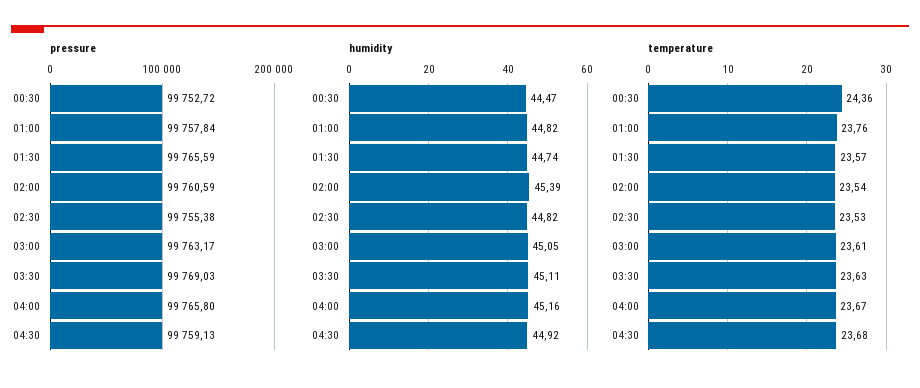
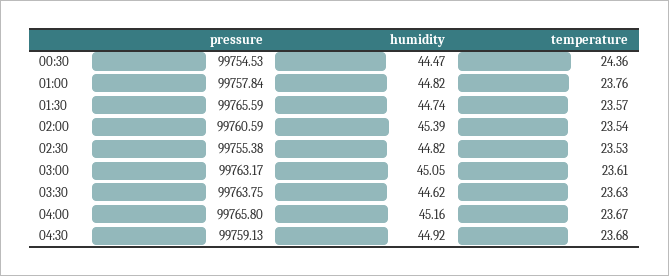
  {
    "pressure": {
-     "00:30": 99752.72,
+     "00:30": 99754.53,
      "01:00": 99757.84,
      "01:30": 99765.59,
      "02:00": 99760.59,
      "02:30": 99755.38,
      "03:00": 99763.17,
-     "03:30": 99769.03,
+     "03:30": 99763.75,
      "04:00": 99765.8,
      "04:30": 99759.13
    },
    "humidity": {
      "00:30": 44.47,
      "01:00": 44.82,
      "01:30": 44.74,
      "02:00": 45.39,
      "02:30": 44.82,
      "03:00": 45.05,
-     "03:30": 45.11,
+     "03:30": 44.62,
      "04:00": 45.16,
      "04:30": 44.92
    },
    "temperature": {
      "00:30": 24.36,
      "01:00": 23.76,
      "01:30": 23.57,
      "02:00": 23.54,
      "02:30": 23.53,
      "03:00": 23.61,
      "03:30": 23.63,
      "04:00": 23.67,
      "04:30": 23.68
    }
  }

